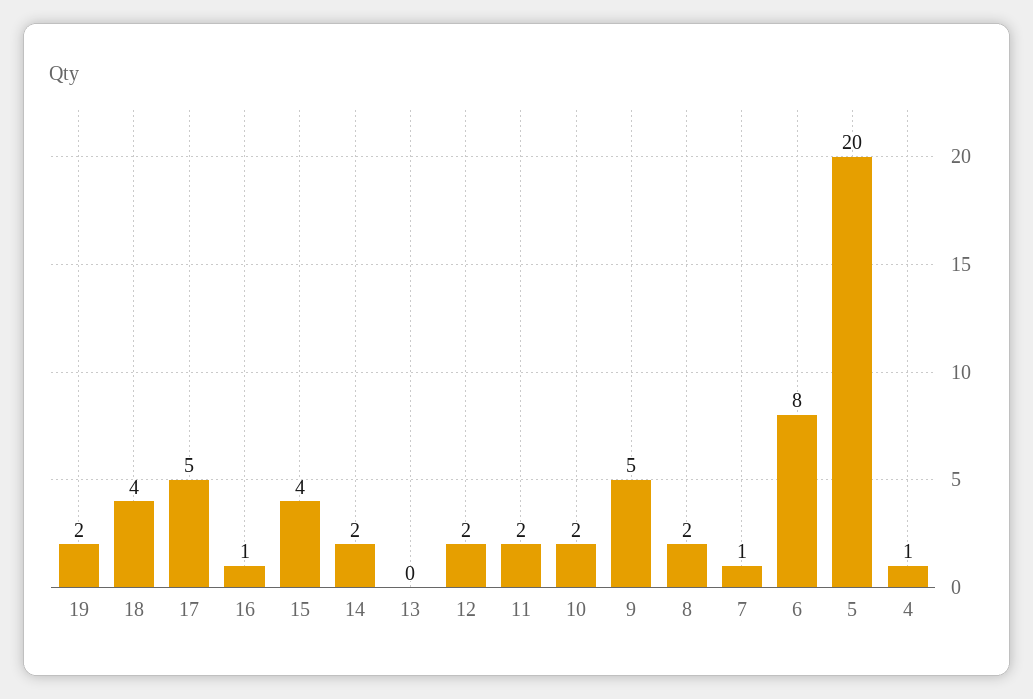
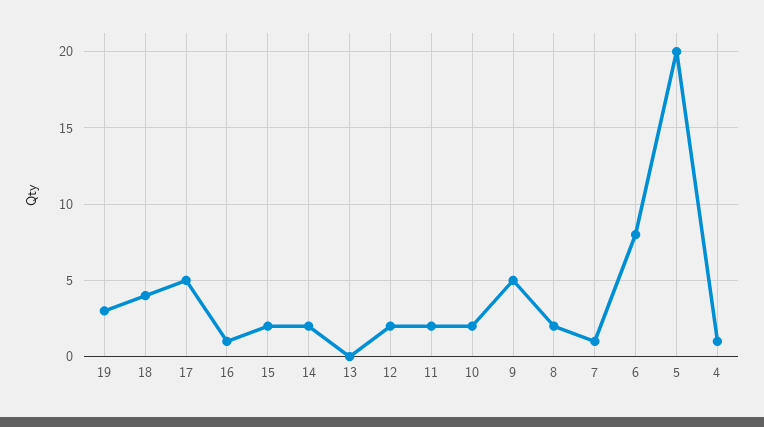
  {
-   "19": 2,
+   "19": 3,
    "18": 4,
    "17": 5,
    "16": 1,
-   "15": 4,
+   "15": 2,
    "14": 2,
    "13": 0,
    "12": 2,
    "11": 2,
    "10": 2,
    "9": 5,
    "8": 2,
    "7": 1,
    "6": 8,
    "5": 20,
    "4": 1
  }

